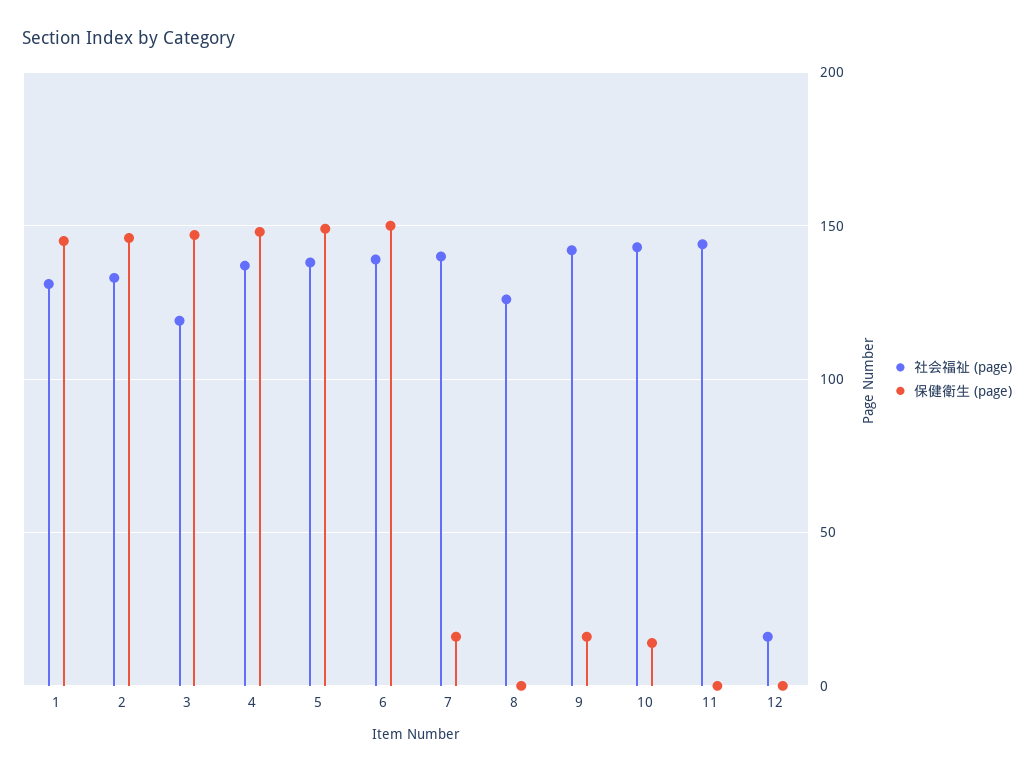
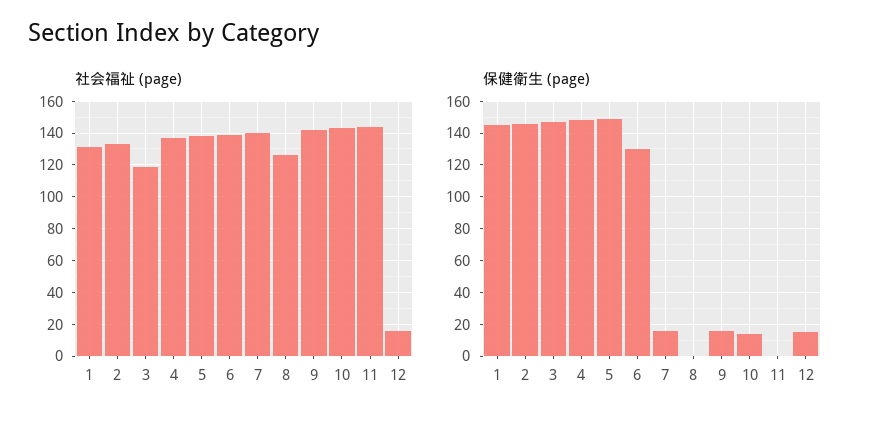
  {
    "社会福祉 (page)": {
      "1": 130,
      "2": 135,
      "3": 120,
      "4": 135,
      "5": 140,
      "6": 140,
      "7": 140,
      "8": 125,
      "9": 140,
      "10": 145,
      "11": 145,
      "12": 15
    },
    "保健衛生 (page)": {
      "1": 145,
      "2": 145,
      "3": 145,
      "4": 150,
      "5": 150,
-     "6": 150,
+     "6": 130,
      "7": 15,
      "8": 0,
      "9": 15,
      "10": 15,
      "11": 0,
-     "12": 0
+     "12": 15
    }
  }

